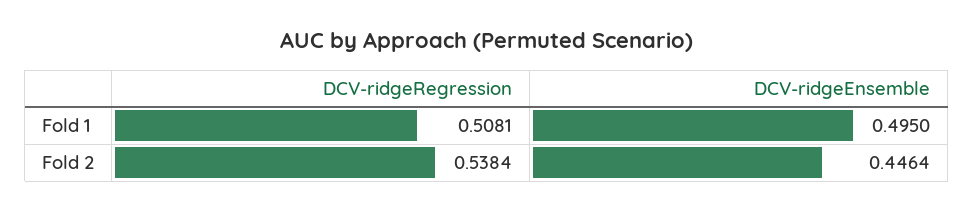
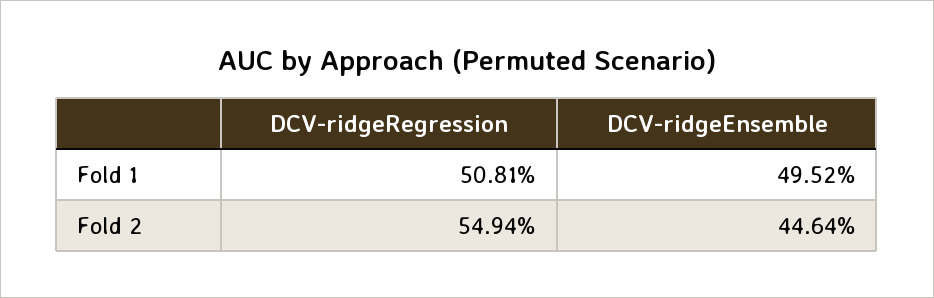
  {
    "DCV-ridgeRegression": {
      "Fold 1": 0.5081,
-     "Fold 2": 0.5384
+     "Fold 2": 0.5494
    },
    "DCV-ridgeEnsemble": {
-     "Fold 1": 0.495,
+     "Fold 1": 0.4952,
      "Fold 2": 0.4464
    }
  }

